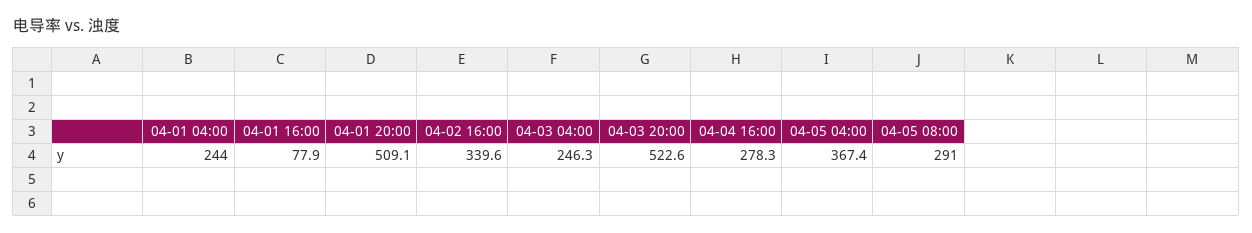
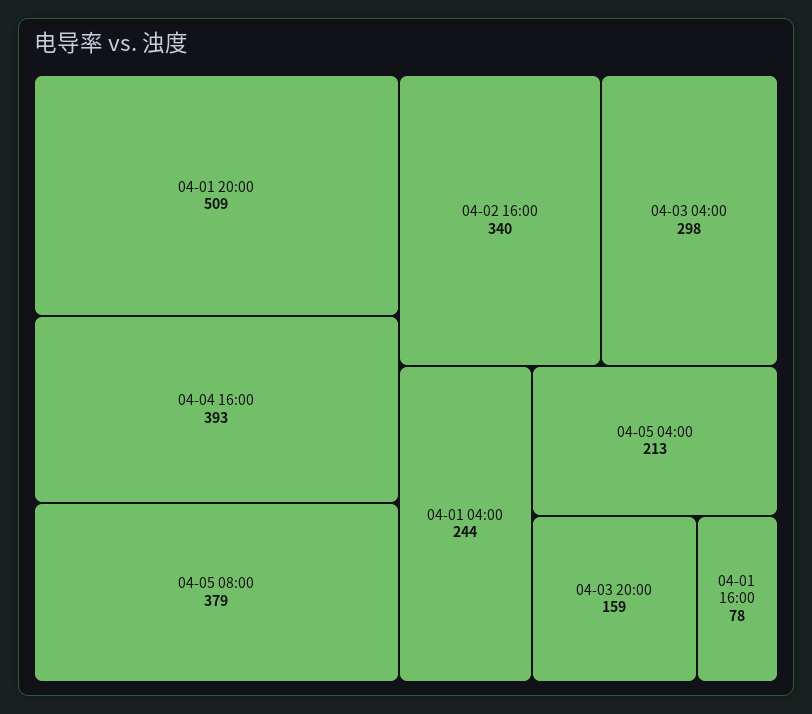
  {
    "04-01 04:00": 244,
    "04-01 16:00": 77.9,
    "04-01 20:00": 509.1,
    "04-02 16:00": 339.6,
-   "04-03 04:00": 246.3,
+   "04-03 04:00": 298,
-   "04-03 20:00": 522.6,
+   "04-03 20:00": 159,
-   "04-04 16:00": 278.3,
+   "04-04 16:00": 393,
-   "04-05 04:00": 367.4,
+   "04-05 04:00": 213,
-   "04-05 08:00": 291
+   "04-05 08:00": 379
  }

